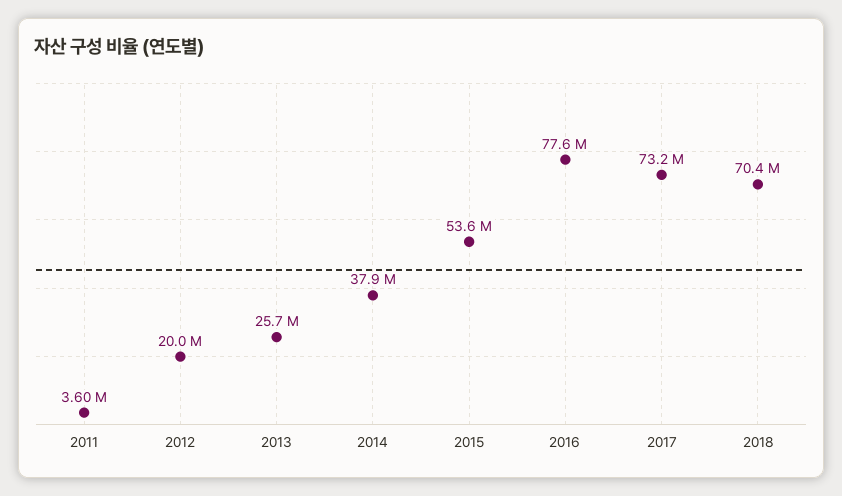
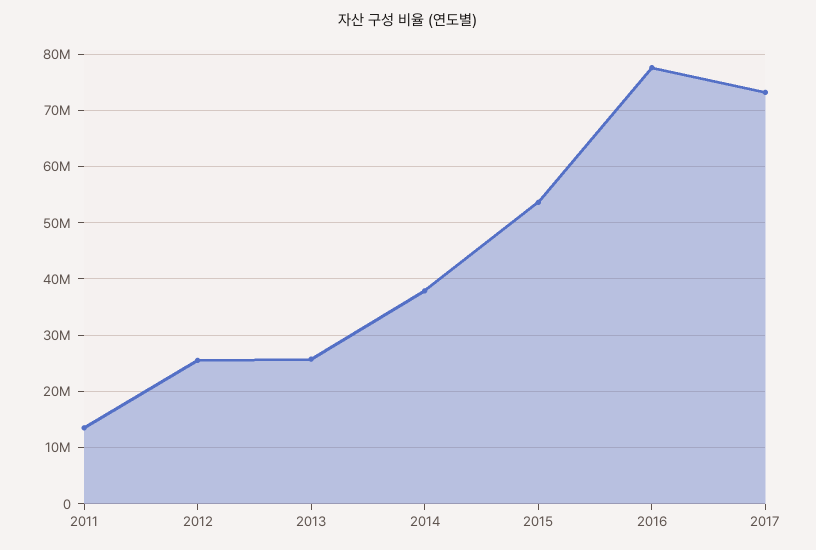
  {
-   "2011": 3600000,
+   "2011": 14000000,
-   "2012": 20000000,
+   "2012": 26000000,
    "2013": 25700000,
    "2014": 37900000,
    "2015": 53600000,
    "2016": 77600000,
-   "2017": 73200000,
+   "2017": 73200000
-   "2018": 70400000
  }

